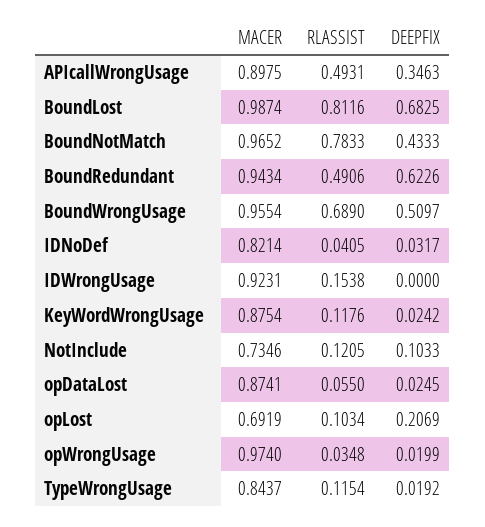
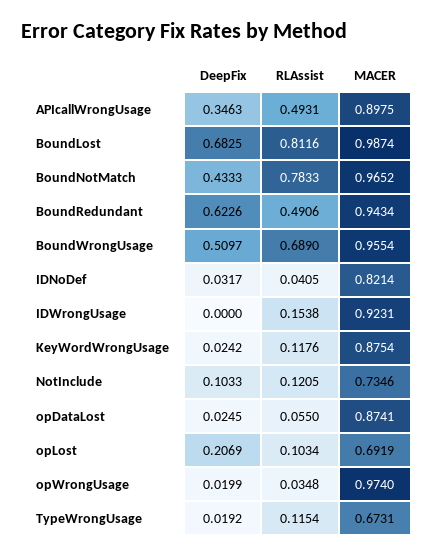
  {
    "MACER": {
      "APIcallWrongUsage": 0.8975,
      "BoundLost": 0.9874,
      "BoundNotMatch": 0.9652,
      "BoundRedundant": 0.9434,
      "BoundWrongUsage": 0.9554,
      "IDNoDef": 0.8214,
      "IDWrongUsage": 0.9231,
      "KeyWordWrongUsage": 0.8754,
      "NotInclude": 0.7346,
      "opDataLost": 0.8741,
      "opLost": 0.6919,
      "opWrongUsage": 0.974,
-     "TypeWrongUsage": 0.8437
+     "TypeWrongUsage": 0.6731
    },
    "RLASSIST": {
      "APIcallWrongUsage": 0.4931,
      "BoundLost": 0.8116,
      "BoundNotMatch": 0.7833,
      "BoundRedundant": 0.4906,
      "BoundWrongUsage": 0.689,
      "IDNoDef": 0.0405,
      "IDWrongUsage": 0.1538,
      "KeyWordWrongUsage": 0.1176,
      "NotInclude": 0.1205,
      "opDataLost": 0.055,
      "opLost": 0.1034,
      "opWrongUsage": 0.0348,
      "TypeWrongUsage": 0.1154
    },
    "DEEPFIX": {
      "APIcallWrongUsage": 0.3463,
      "BoundLost": 0.6825,
      "BoundNotMatch": 0.4333,
      "BoundRedundant": 0.6226,
      "BoundWrongUsage": 0.5097,
      "IDNoDef": 0.0317,
      "IDWrongUsage": 0,
      "KeyWordWrongUsage": 0.0242,
      "NotInclude": 0.1033,
      "opDataLost": 0.0245,
      "opLost": 0.2069,
      "opWrongUsage": 0.0199,
      "TypeWrongUsage": 0.0192
    }
  }

